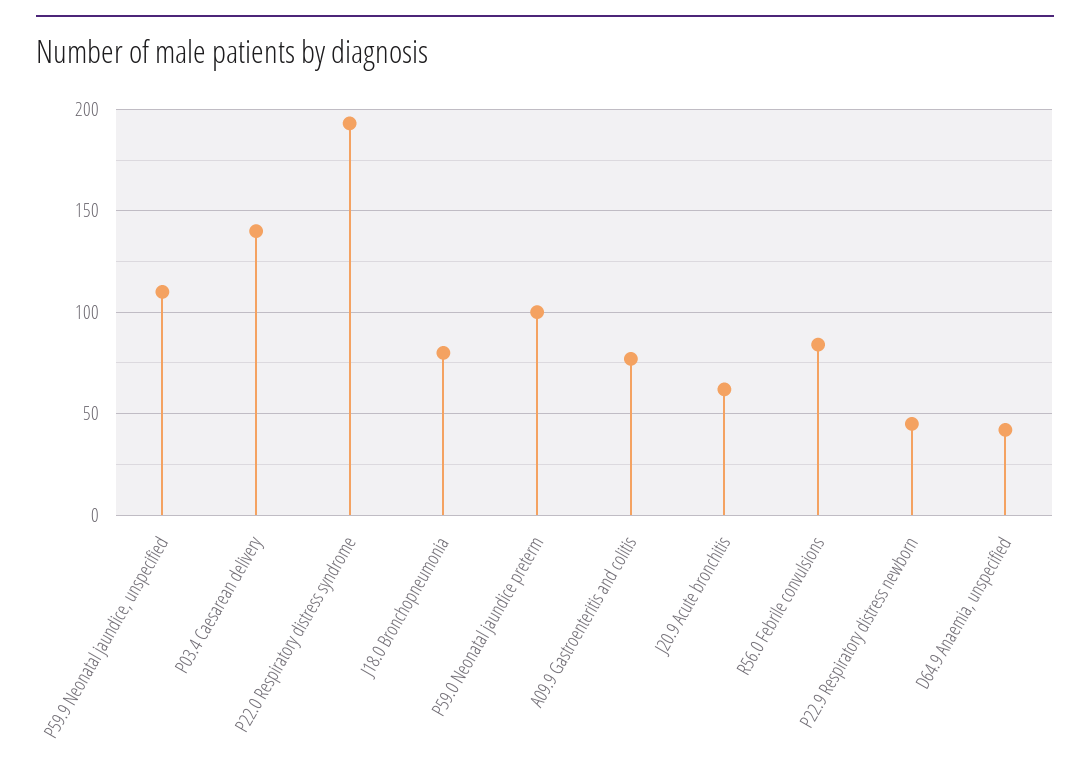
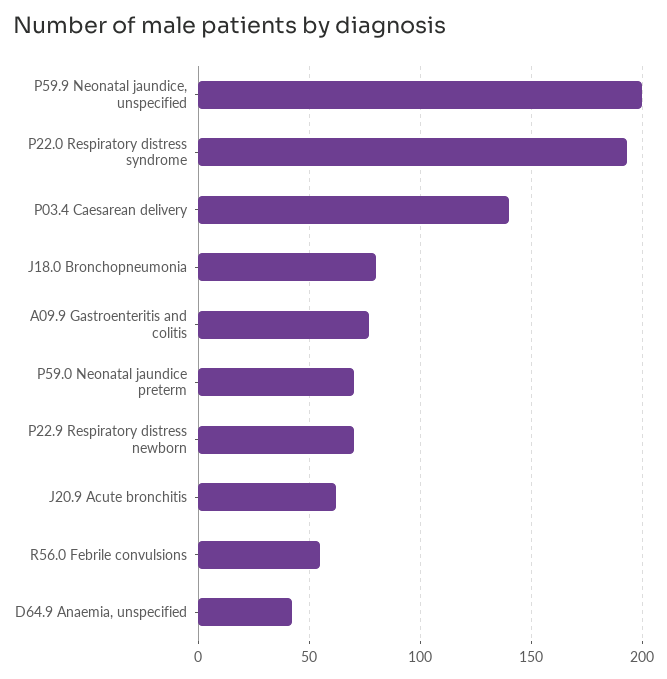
  {
-   "P59.9 Neonatal jaundice, unspecified": 110,
+   "P59.9 Neonatal jaundice, unspecified": 200,
    "P03.4 Caesarean delivery": 140,
    "P22.0 Respiratory distress syndrome": 195,
    "J18.0 Bronchopneumonia": 80,
-   "P59.0 Neonatal jaundice preterm": 100,
+   "P59.0 Neonatal jaundice preterm": 70,
    "A09.9 Gastroenteritis and colitis": 75,
    "J20.9 Acute bronchitis": 60,
-   "R56.0 Febrile convulsions": 85,
+   "R56.0 Febrile convulsions": 55,
-   "P22.9 Respiratory distress newborn": 45,
+   "P22.9 Respiratory distress newborn": 70,
    "D64.9 Anaemia, unspecified": 40
  }

